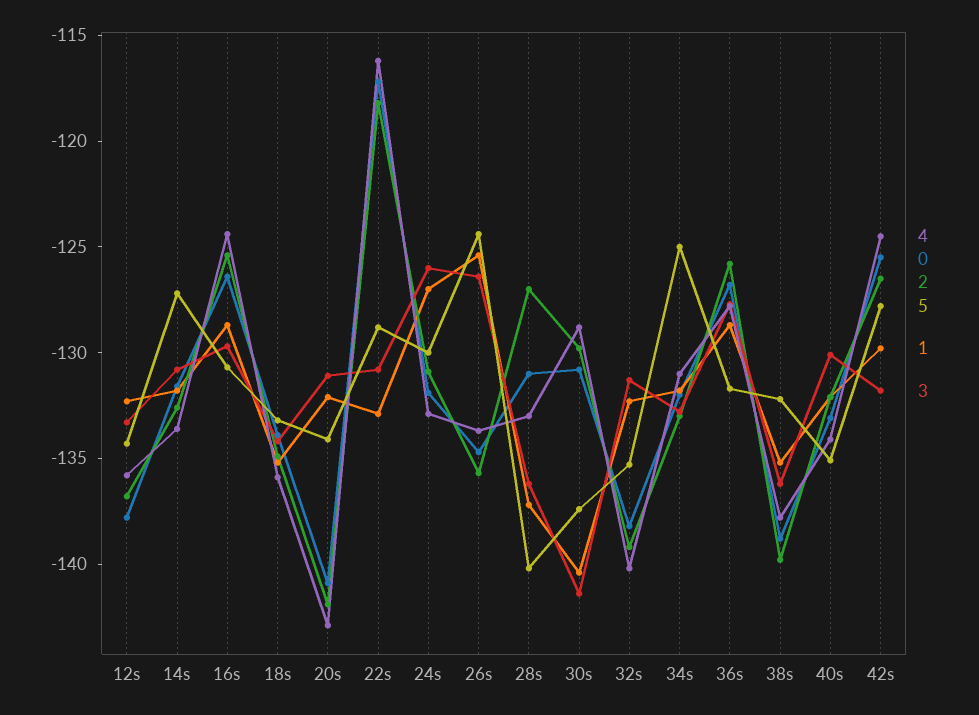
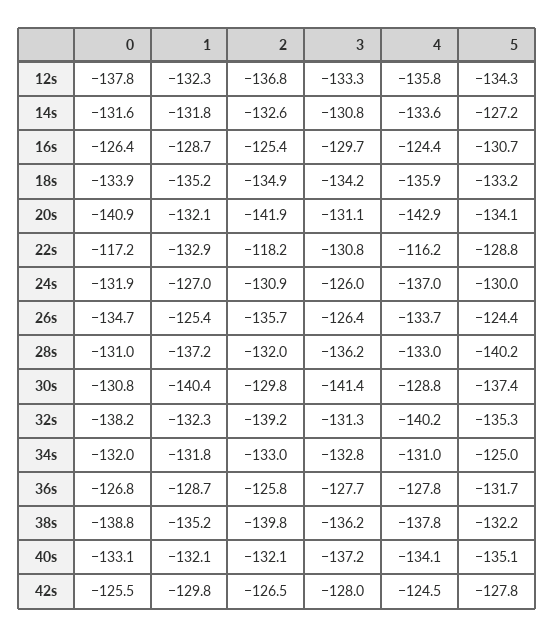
  {
    "4": {
      "12s": -135.8,
      "14s": -133.6,
      "16s": -124.4,
      "18s": -135.9,
      "20s": -142.9,
      "22s": -116.2,
-     "24s": -133,
+     "24s": -137,
      "26s": -133.7,
      "28s": -133,
      "30s": -128.8,
      "32s": -140.2,
      "34s": -131,
      "36s": -127.8,
      "38s": -137.8,
      "40s": -134.1,
      "42s": -124.5
    },
    "0": {
      "12s": -137.8,
      "14s": -131.6,
      "16s": -126.4,
      "18s": -133.9,
      "20s": -140.9,
      "22s": -117.2,
      "24s": -131.9,
      "26s": -134.7,
      "28s": -131,
      "30s": -130.8,
      "32s": -138.2,
      "34s": -132,
      "36s": -126.8,
      "38s": -138.8,
      "40s": -133.1,
      "42s": -125.5
    },
    "2": {
      "12s": -136.8,
      "14s": -132.6,
      "16s": -125.4,
      "18s": -134.9,
      "20s": -141.9,
      "22s": -118.2,
      "24s": -130.9,
      "26s": -135.7,
-     "28s": -127,
+     "28s": -132,
      "30s": -129.8,
      "32s": -139.2,
      "34s": -133,
      "36s": -125.8,
      "38s": -139.8,
      "40s": -132.1,
      "42s": -126.5
    },
    "5": {
      "12s": -134.3,
      "14s": -127.2,
      "16s": -130.7,
      "18s": -133.2,
      "20s": -134.1,
      "22s": -128.8,
      "24s": -130,
      "26s": -124.4,
      "28s": -140.2,
      "30s": -137.4,
      "32s": -135.3,
      "34s": -125,
      "36s": -131.7,
      "38s": -132.2,
      "40s": -135.1,
      "42s": -127.8
    },
    "1": {
      "12s": -132.3,
      "14s": -131.8,
      "16s": -128.7,
      "18s": -135.2,
      "20s": -132.1,
      "22s": -132.9,
      "24s": -127,
      "26s": -125.4,
      "28s": -137.2,
      "30s": -140.4,
      "32s": -132.3,
      "34s": -131.8,
      "36s": -128.7,
      "38s": -135.2,
      "40s": -132.1,
      "42s": -129.8
    },
    "3": {
      "12s": -133.3,
      "14s": -130.8,
      "16s": -129.7,
      "18s": -134.2,
      "20s": -131.1,
      "22s": -130.8,
      "24s": -126,
      "26s": -126.4,
      "28s": -136.2,
      "30s": -141.4,
      "32s": -131.3,
      "34s": -132.8,
      "36s": -127.7,
      "38s": -136.2,
-     "40s": -130,
+     "40s": -137.2,
-     "42s": -132
+     "42s": -128
    }
  }

